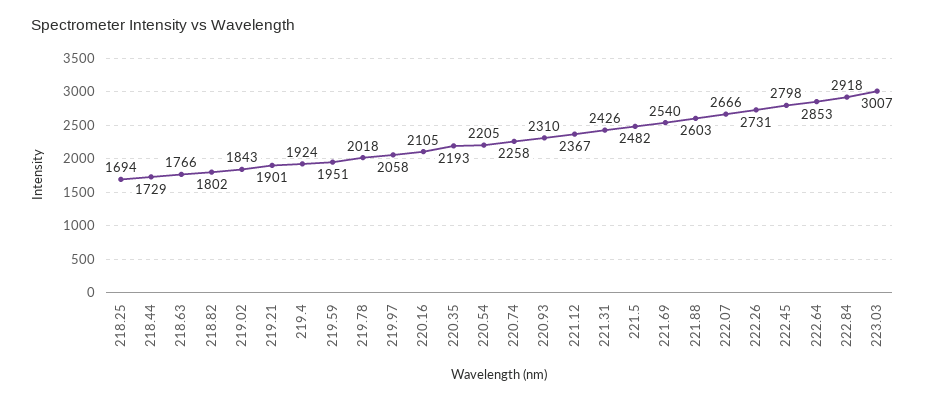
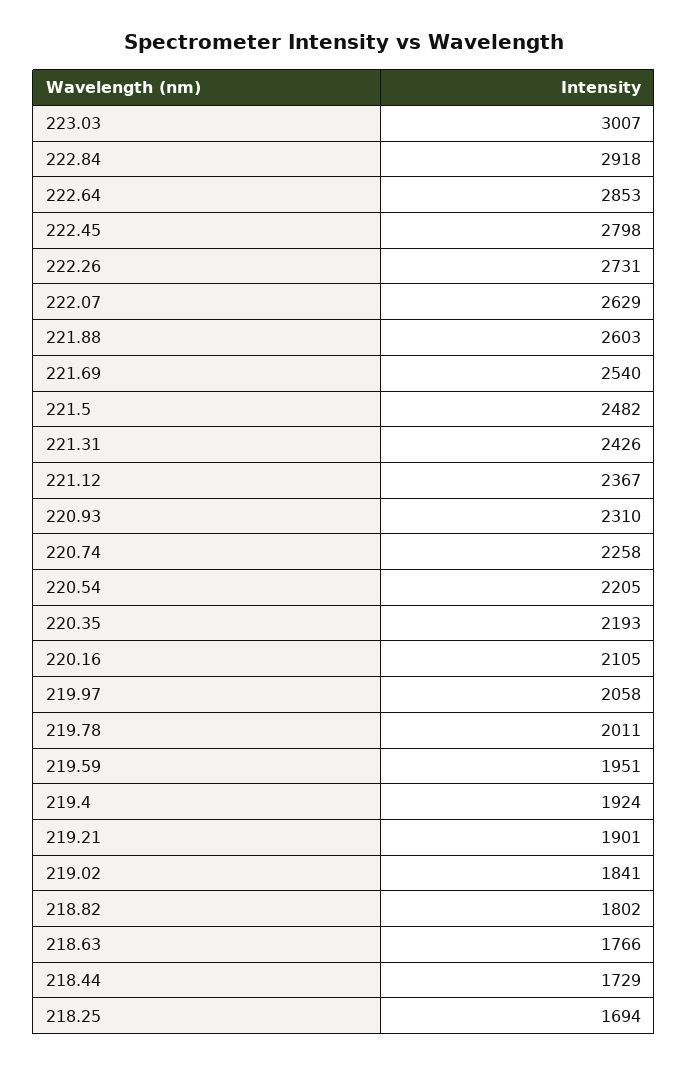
  {
    "218.25": 1694,
    "218.44": 1729,
    "218.63": 1766,
    "218.82": 1802,
-   "219.02": 1843,
+   "219.02": 1841,
    "219.21": 1901,
    "219.4": 1924,
    "219.59": 1951,
-   "219.78": 2018,
+   "219.78": 2011,
    "219.97": 2058,
    "220.16": 2105,
    "220.35": 2193,
    "220.54": 2205,
    "220.74": 2258,
    "220.93": 2310,
    "221.12": 2367,
    "221.31": 2426,
    "221.5": 2482,
    "221.69": 2540,
    "221.88": 2603,
-   "222.07": 2666,
+   "222.07": 2629,
    "222.26": 2731,
    "222.45": 2798,
    "222.64": 2853,
    "222.84": 2918,
    "223.03": 3007
  }

